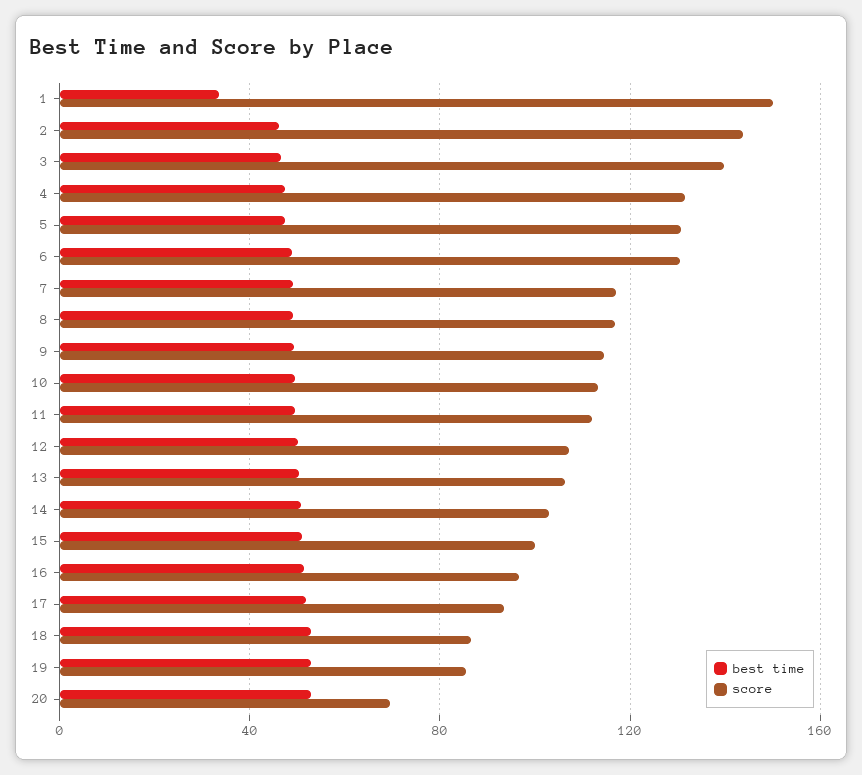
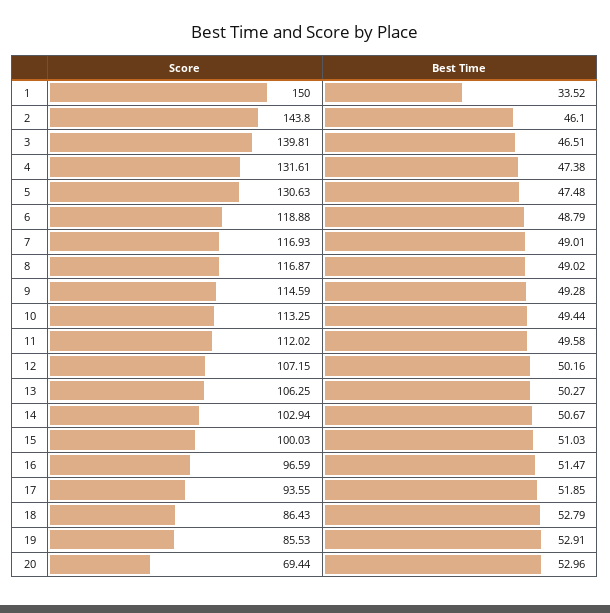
  {
    "best time": {
      "1": 33.52,
      "2": 46.1,
      "3": 46.51,
      "4": 47.38,
      "5": 47.48,
      "6": 48.79,
      "7": 49.01,
      "8": 49.02,
      "9": 49.28,
      "10": 49.44,
      "11": 49.58,
      "12": 50.16,
      "13": 50.27,
      "14": 50.67,
      "15": 51.03,
      "16": 51.47,
      "17": 51.85,
      "18": 52.79,
      "19": 52.91,
      "20": 52.96
    },
    "score": {
      "1": 150,
      "2": 143.8,
      "3": 139.81,
      "4": 131.61,
      "5": 130.63,
-     "6": 130,
+     "6": 118.88,
      "7": 116.93,
      "8": 116.87,
      "9": 114.59,
      "10": 113.25,
      "11": 112.02,
      "12": 107.15,
      "13": 106.25,
      "14": 102.94,
      "15": 100.03,
      "16": 96.59,
      "17": 93.55,
      "18": 86.43,
      "19": 85.53,
      "20": 69.44
    }
  }

